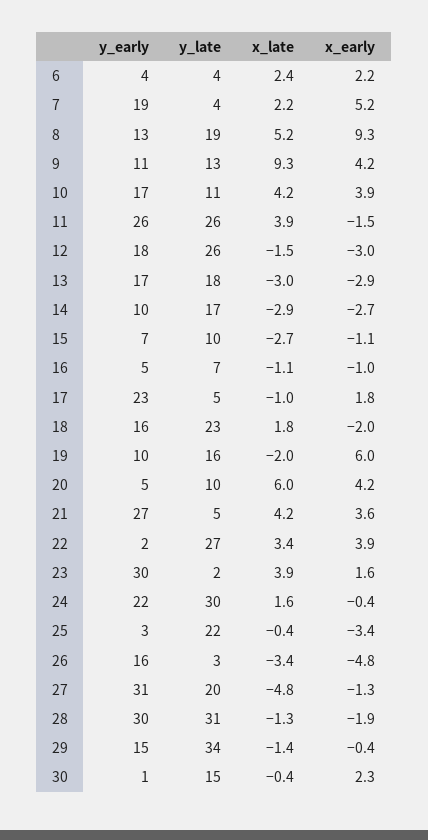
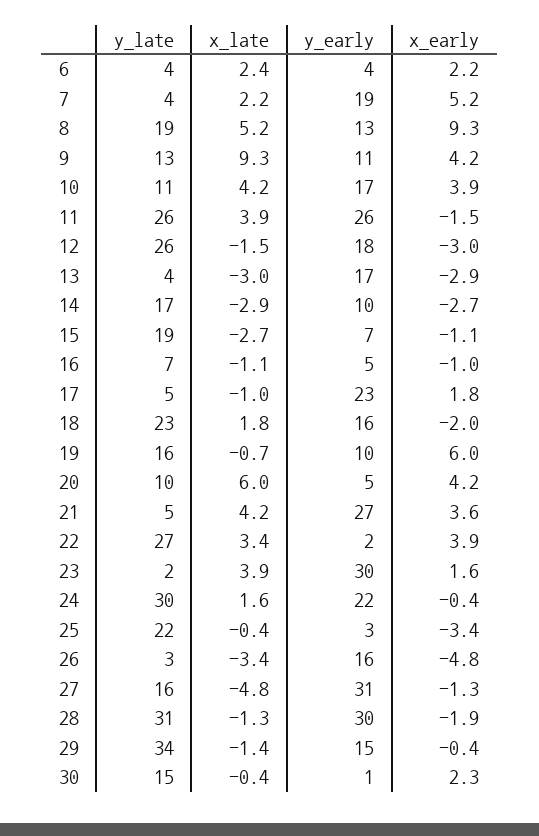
  {
    "y_early": {
      "6": 4,
      "7": 19,
      "8": 13,
      "9": 11,
      "10": 17,
      "11": 26,
      "12": 18,
      "13": 17,
      "14": 10,
      "15": 7,
      "16": 5,
      "17": 23,
      "18": 16,
      "19": 10,
      "20": 5,
      "21": 27,
      "22": 2,
      "23": 30,
      "24": 22,
      "25": 3,
      "26": 16,
      "27": 31,
      "28": 30,
      "29": 15,
      "30": 1
    },
    "y_late": {
      "6": 4,
      "7": 4,
      "8": 19,
      "9": 13,
      "10": 11,
      "11": 26,
      "12": 26,
-     "13": 18,
+     "13": 4,
      "14": 17,
-     "15": 10,
+     "15": 19,
      "16": 7,
      "17": 5,
      "18": 23,
      "19": 16,
      "20": 10,
      "21": 5,
      "22": 27,
      "23": 2,
      "24": 30,
      "25": 22,
      "26": 3,
-     "27": 20,
+     "27": 16,
      "28": 31,
      "29": 34,
      "30": 15
    },
    "x_late": {
      "6": 2.4,
      "7": 2.2,
      "8": 5.2,
      "9": 9.3,
      "10": 4.2,
      "11": 3.9,
      "12": -1.5,
      "13": -3,
      "14": -2.9,
      "15": -2.7,
      "16": -1.1,
      "17": -1,
      "18": 1.8,
-     "19": -2,
+     "19": -0.7,
      "20": 6,
      "21": 4.2,
      "22": 3.4,
      "23": 3.9,
      "24": 1.6,
      "25": -0.4,
      "26": -3.4,
      "27": -4.8,
      "28": -1.3,
      "29": -1.4,
      "30": -0.4
    },
    "x_early": {
      "6": 2.2,
      "7": 5.2,
      "8": 9.3,
      "9": 4.2,
      "10": 3.9,
      "11": -1.5,
      "12": -3,
      "13": -2.9,
      "14": -2.7,
      "15": -1.1,
      "16": -1,
      "17": 1.8,
      "18": -2,
      "19": 6,
      "20": 4.2,
      "21": 3.6,
      "22": 3.9,
      "23": 1.6,
      "24": -0.4,
      "25": -3.4,
      "26": -4.8,
      "27": -1.3,
      "28": -1.9,
      "29": -0.4,
      "30": 2.3
    }
  }

